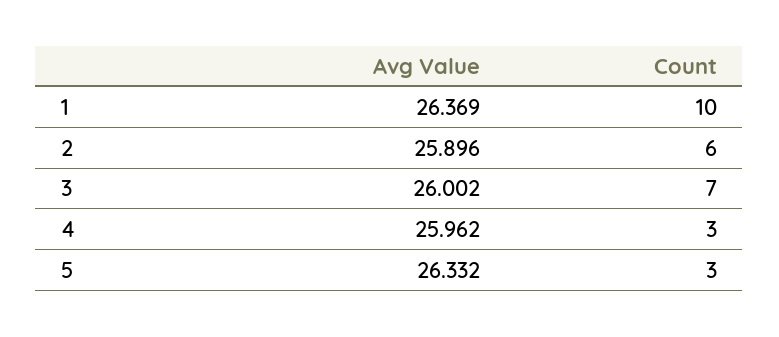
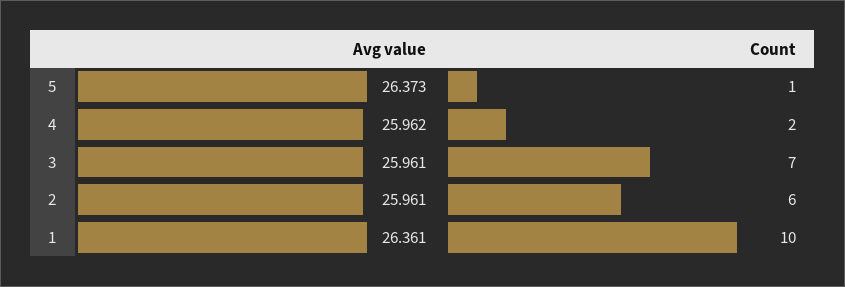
  {
    "Avg Value": {
-     "1": 26.369,
+     "1": 26.361,
-     "2": 25.896,
+     "2": 25.961,
-     "3": 26.002,
+     "3": 25.961,
      "4": 25.962,
-     "5": 26.332
+     "5": 26.373
    },
    "Count": {
      "1": 10,
      "2": 6,
      "3": 7,
-     "4": 3,
+     "4": 2,
-     "5": 3
+     "5": 1
    }
  }

